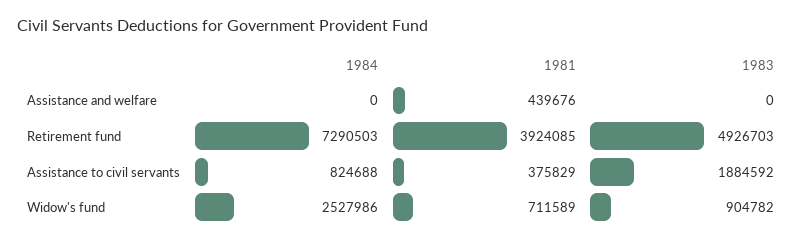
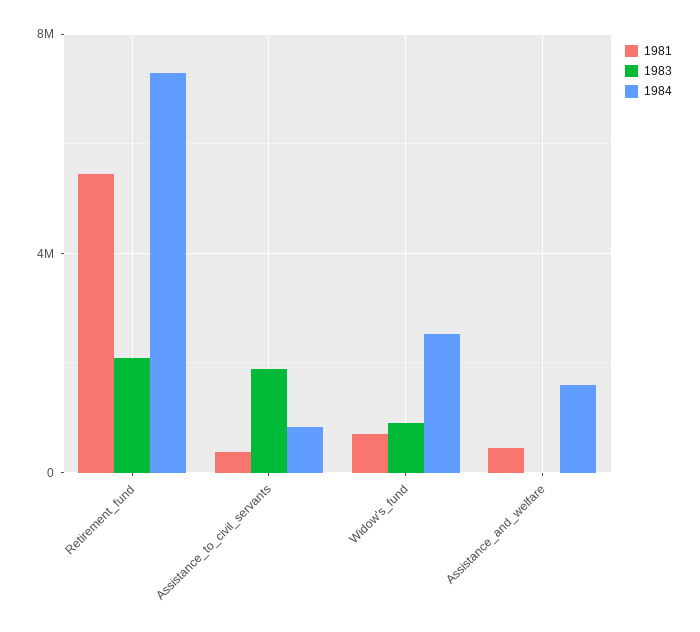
  {
    "1984": {
-     "Assistance and welfare": 0,
+     "Assistance and welfare": 1500000,
      "Retirement fund": 7290503,
      "Assistance to civil servants": 824688,
      "Widow's fund": 2527986
    },
    "1981": {
      "Assistance and welfare": 439676,
-     "Retirement fund": 3924085,
+     "Retirement fund": 5500000,
      "Assistance to civil servants": 375829,
      "Widow's fund": 711589
    },
    "1983": {
      "Assistance and welfare": 0,
-     "Retirement fund": 4926703,
+     "Retirement fund": 2000000,
      "Assistance to civil servants": 1884592,
      "Widow's fund": 904782
    }
  }

